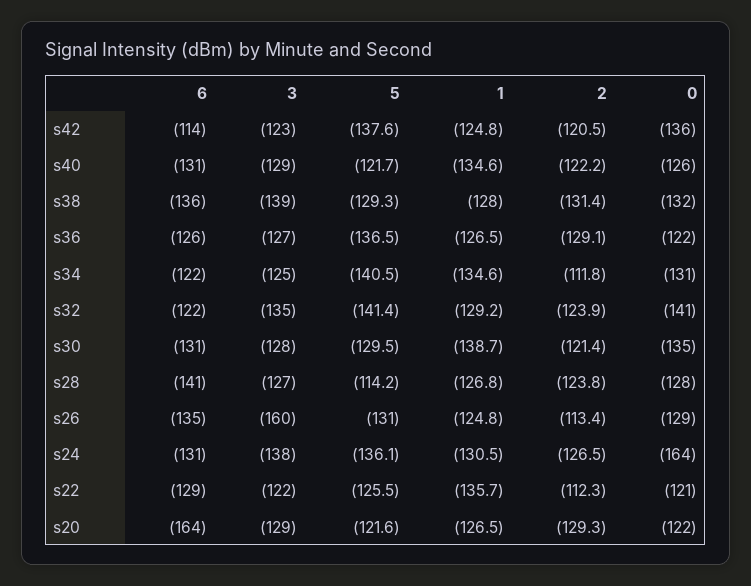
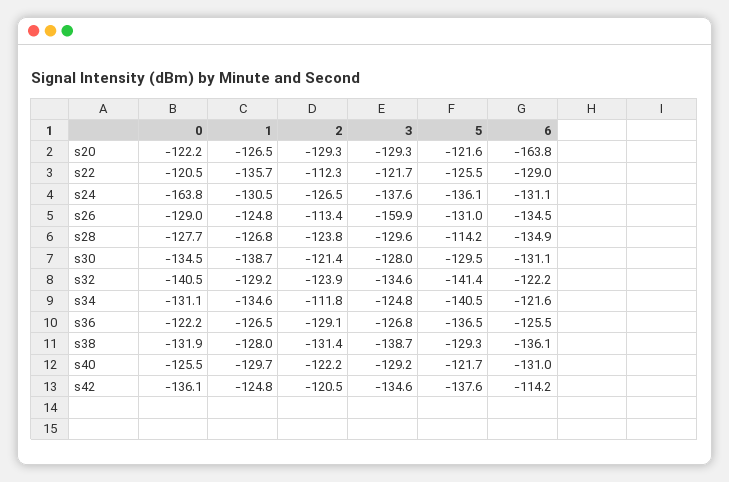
  {
    "6": {
      "s42": -114.2,
      "s40": -131,
      "s38": -136.1,
      "s36": -125.5,
      "s34": -121.6,
      "s32": -122.2,
      "s30": -131.1,
-     "s28": -141,
+     "s28": -134.9,
      "s26": -134.5,
      "s24": -131.1,
      "s22": -129,
      "s20": -163.8
    },
    "3": {
-     "s42": -123,
+     "s42": -134.6,
      "s40": -129.2,
      "s38": -138.7,
      "s36": -126.8,
      "s34": -124.8,
      "s32": -134.6,
      "s30": -128,
-     "s28": -127,
+     "s28": -129.6,
      "s26": -159.9,
      "s24": -137.6,
      "s22": -121.7,
      "s20": -129.3
    },
    "5": {
      "s42": -137.6,
      "s40": -121.7,
      "s38": -129.3,
      "s36": -136.5,
      "s34": -140.5,
      "s32": -141.4,
      "s30": -129.5,
      "s28": -114.2,
      "s26": -131,
      "s24": -136.1,
      "s22": -125.5,
      "s20": -121.6
    },
    "1": {
      "s42": -124.8,
-     "s40": -134.6,
+     "s40": -129.7,
      "s38": -128,
      "s36": -126.5,
      "s34": -134.6,
      "s32": -129.2,
      "s30": -138.7,
      "s28": -126.8,
      "s26": -124.8,
      "s24": -130.5,
      "s22": -135.7,
      "s20": -126.5
    },
    "2": {
      "s42": -120.5,
      "s40": -122.2,
      "s38": -131.4,
      "s36": -129.1,
      "s34": -111.8,
      "s32": -123.9,
      "s30": -121.4,
      "s28": -123.8,
      "s26": -113.4,
      "s24": -126.5,
      "s22": -112.3,
      "s20": -129.3
    },
    "0": {
      "s42": -136.1,
      "s40": -125.5,
      "s38": -131.9,
      "s36": -122.2,
      "s34": -131.1,
      "s32": -140.5,
      "s30": -134.5,
      "s28": -127.7,
      "s26": -129,
      "s24": -163.8,
      "s22": -120.5,
      "s20": -122.2
    }
  }

